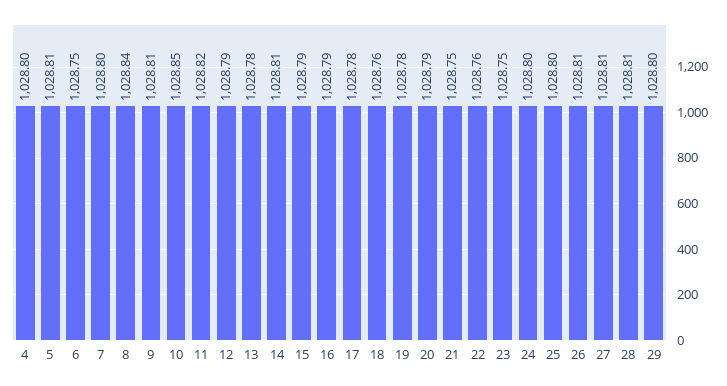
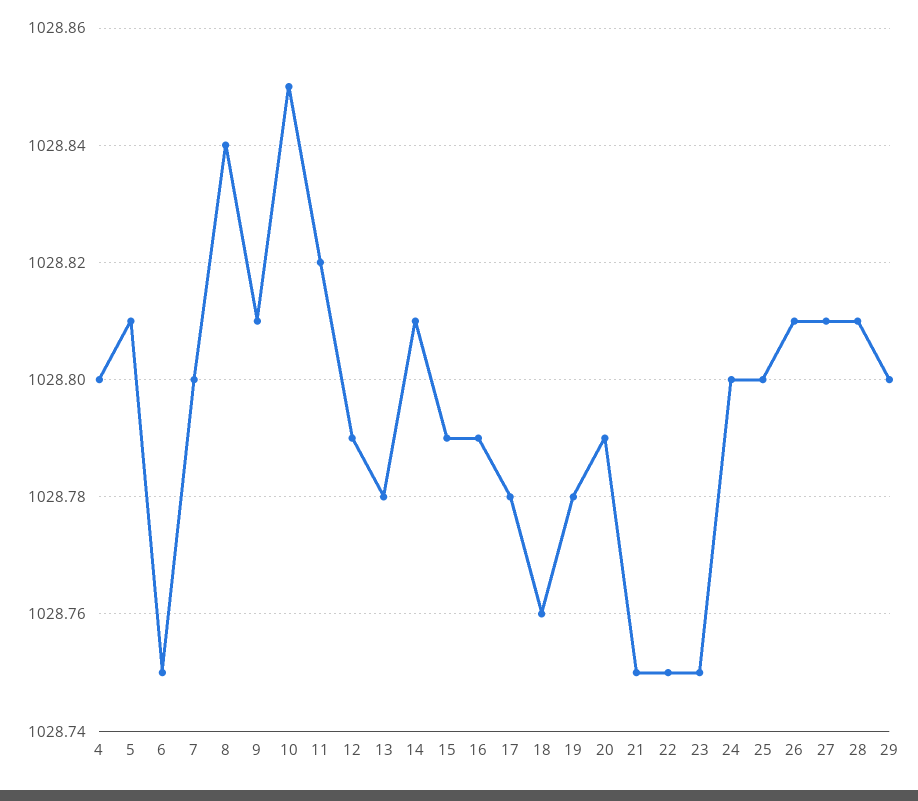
  {
    "4": 1028.8,
    "5": 1028.81,
    "6": 1028.75,
    "7": 1028.8,
    "8": 1028.84,
    "9": 1028.81,
    "10": 1028.85,
    "11": 1028.82,
    "12": 1028.79,
    "13": 1028.78,
    "14": 1028.81,
    "15": 1028.79,
    "16": 1028.79,
    "17": 1028.78,
    "18": 1028.76,
    "19": 1028.78,
    "20": 1028.79,
    "21": 1028.75,
-   "22": 1028.76,
+   "22": 1028.75,
    "23": 1028.75,
    "24": 1028.8,
    "25": 1028.8,
    "26": 1028.81,
    "27": 1028.81,
    "28": 1028.81,
    "29": 1028.8
  }

